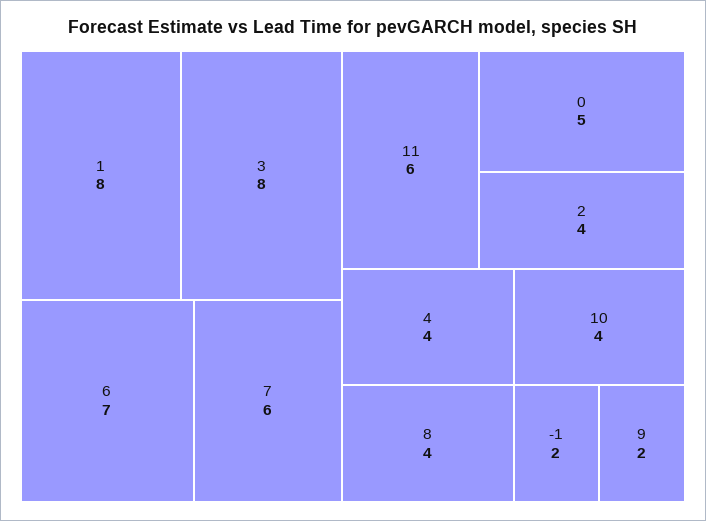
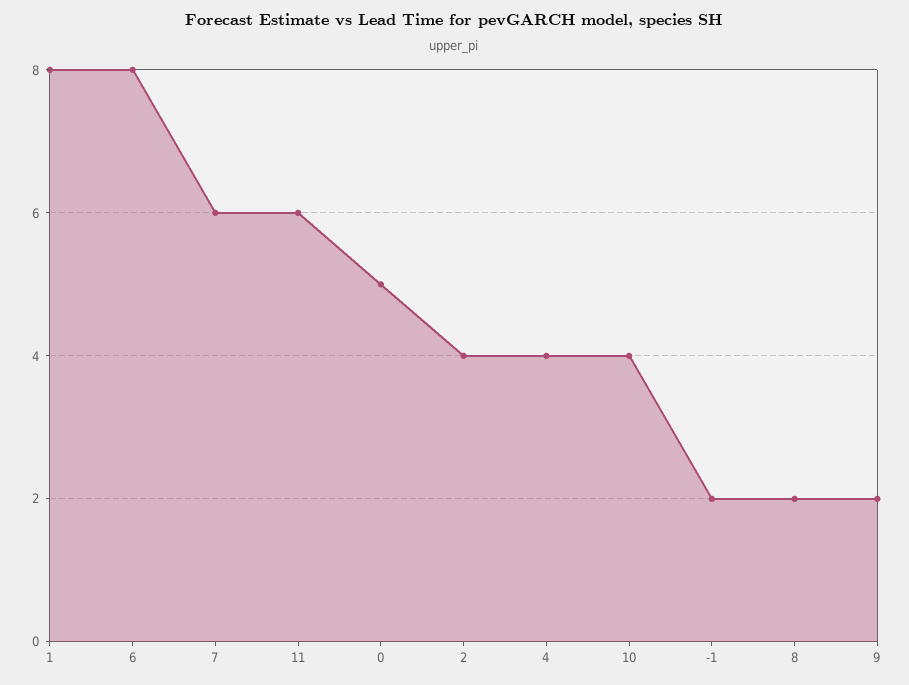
  {
    "1": 8,
-   "3": 8,
-   "6": 7,
+   "6": 8,
    "7": 6,
    "11": 6,
    "0": 5,
    "2": 4,
    "4": 4,
-   "8": 4,
+   "8": 2,
    "10": 4,
    "-1": 2,
    "9": 2
  }

